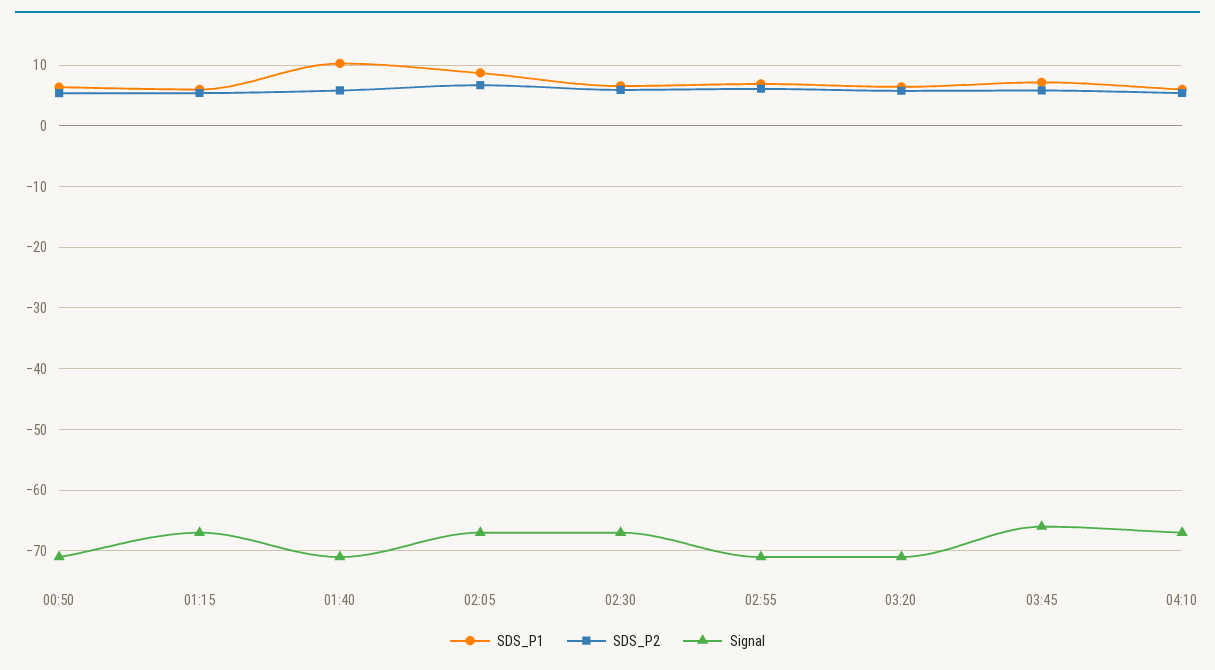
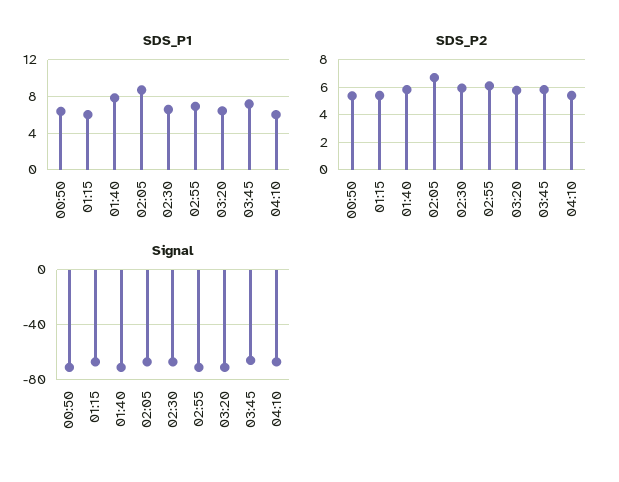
  {
    "SDS_P1": {
      "00:50": 6,
      "01:15": 6,
-     "01:40": 10,
+     "01:40": 8,
      "02:05": 9,
      "02:30": 7,
      "02:55": 7,
      "03:20": 6,
      "03:45": 7,
      "04:10": 6
    },
    "SDS_P2": {
      "00:50": 5.5,
      "01:15": 5.5,
      "01:40": 6,
      "02:05": 6.5,
      "02:30": 6,
      "02:55": 6,
      "03:20": 6,
      "03:45": 6,
      "04:10": 5.5
    },
    "Signal": {
      "00:50": -71,
      "01:15": -67,
      "01:40": -71,
      "02:05": -67,
      "02:30": -67,
      "02:55": -71,
      "03:20": -71,
      "03:45": -66,
      "04:10": -67
    }
  }

